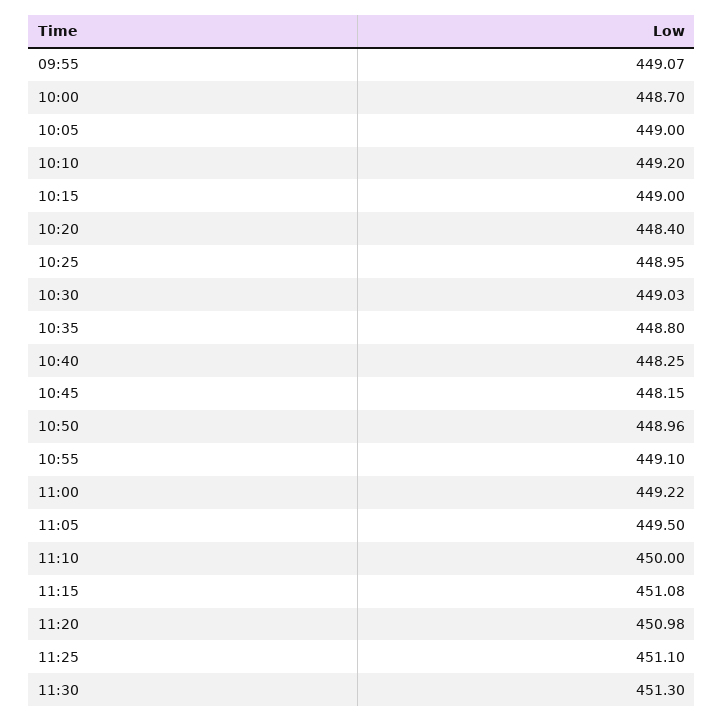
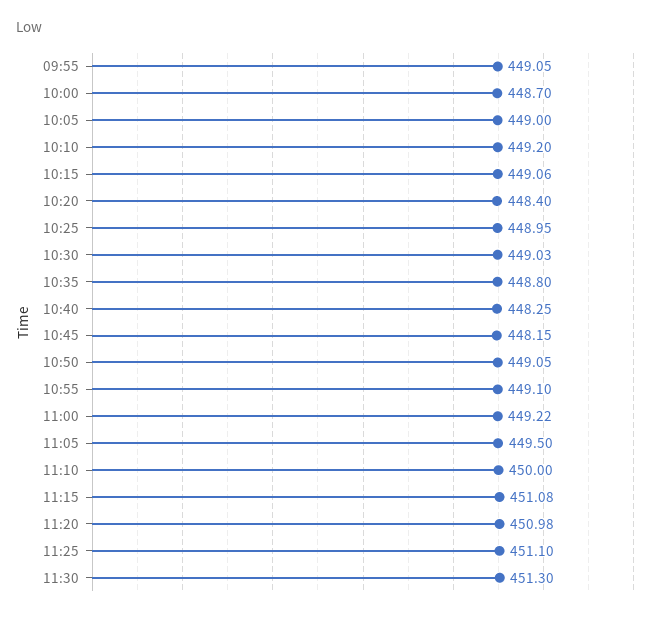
  {
-   "09:55": 449.07,
+   "09:55": 449.05,
    "10:00": 448.7,
    "10:05": 449,
    "10:10": 449.2,
-   "10:15": 449,
+   "10:15": 449.06,
    "10:20": 448.4,
    "10:25": 448.95,
    "10:30": 449.03,
    "10:35": 448.8,
    "10:40": 448.25,
    "10:45": 448.15,
-   "10:50": 448.96,
+   "10:50": 449.05,
    "10:55": 449.1,
    "11:00": 449.22,
    "11:05": 449.5,
    "11:10": 450,
    "11:15": 451.08,
    "11:20": 450.98,
    "11:25": 451.1,
    "11:30": 451.3
  }

